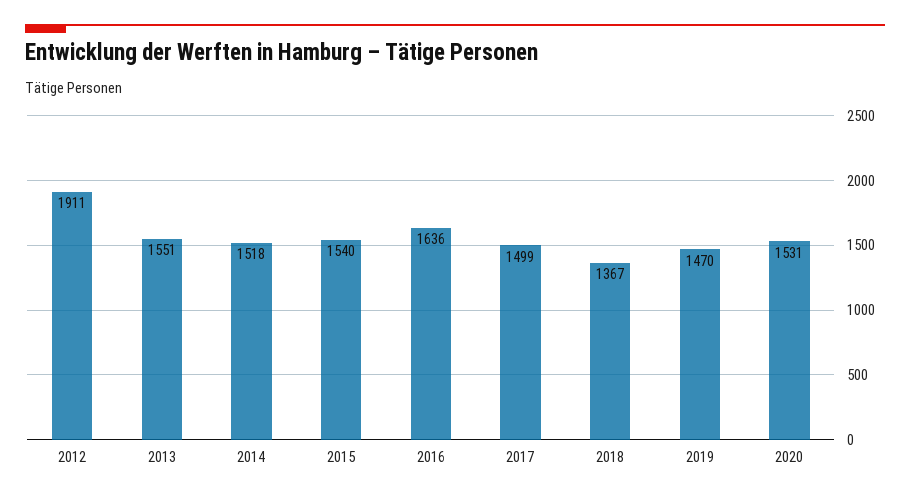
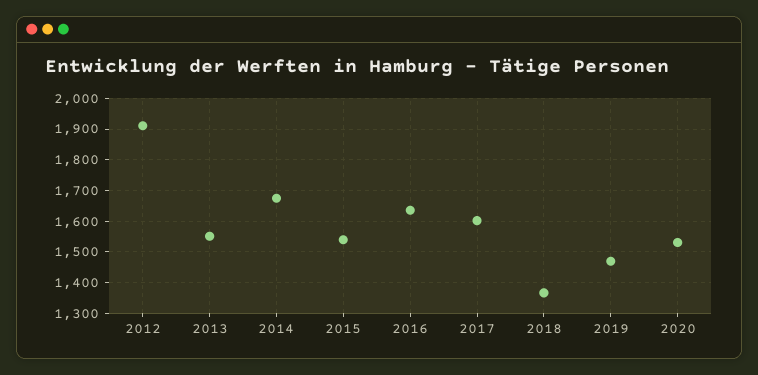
  {
    "2012": 1911,
    "2013": 1551,
-   "2014": 1518,
+   "2014": 1680,
    "2015": 1540,
    "2016": 1636,
-   "2017": 1499,
+   "2017": 1600,
    "2018": 1367,
    "2019": 1470,
    "2020": 1531
  }

